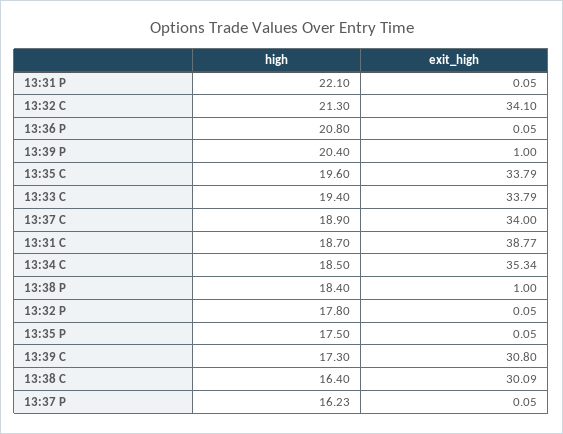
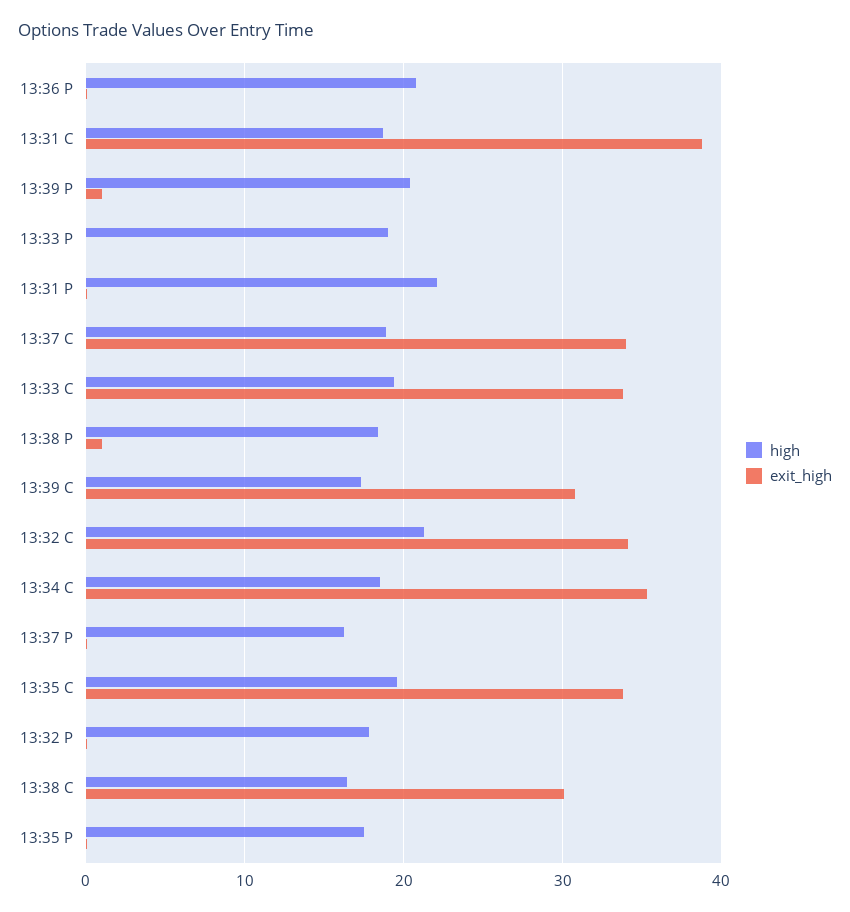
  {
    "high": {
      "13:31 P": 22.1,
      "13:32 C": 21.3,
      "13:36 P": 20.8,
      "13:39 P": 20.4,
      "13:35 C": 19.6,
      "13:33 C": 19.4,
      "13:37 C": 18.9,
      "13:31 C": 18.7,
      "13:34 C": 18.5,
      "13:38 P": 18.4,
      "13:32 P": 17.8,
      "13:35 P": 17.5,
      "13:39 C": 17.3,
      "13:38 C": 16.4,
-     "13:37 P": 16.23
+     "13:37 P": 16.23,
+     "13:33 P": 19
    },
    "exit_high": {
      "13:31 P": 0.05,
      "13:32 C": 34.1,
      "13:36 P": 0.05,
      "13:39 P": 1,
      "13:35 C": 33.79,
      "13:33 C": 33.79,
      "13:37 C": 34,
      "13:31 C": 38.77,
      "13:34 C": 35.34,
      "13:38 P": 1,
      "13:32 P": 0.05,
      "13:35 P": 0.05,
      "13:39 C": 30.8,
      "13:38 C": 30.09,
-     "13:37 P": 0.05
+     "13:37 P": 0.05,
+     "13:33 P": 0
    }
  }

